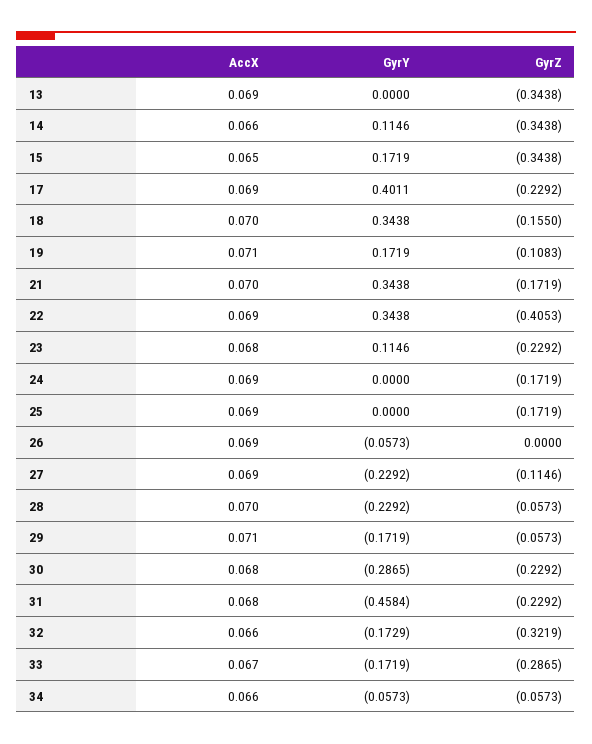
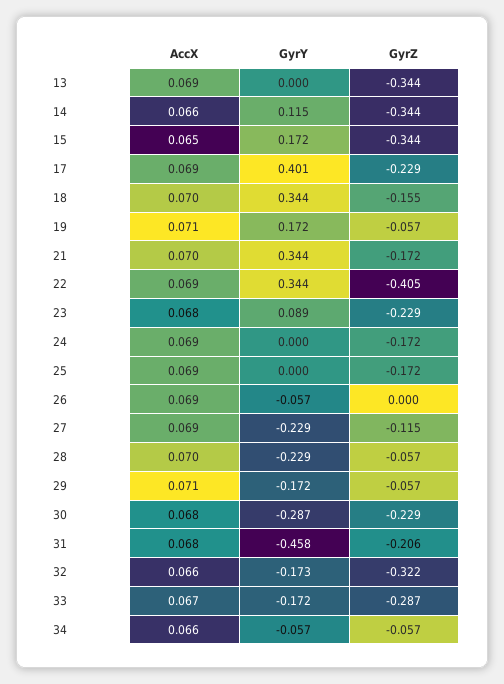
  {
    "AccX": {
      "13": 0.069,
      "14": 0.066,
      "15": 0.065,
      "17": 0.069,
      "18": 0.07,
      "19": 0.071,
      "21": 0.07,
      "22": 0.069,
      "23": 0.068,
      "24": 0.069,
      "25": 0.069,
      "26": 0.069,
      "27": 0.069,
      "28": 0.07,
      "29": 0.071,
      "30": 0.068,
      "31": 0.068,
      "32": 0.066,
      "33": 0.067,
      "34": 0.066
    },
    "GyrY": {
      "13": 0,
      "14": 0.1146,
      "15": 0.1719,
      "17": 0.4011,
      "18": 0.3438,
      "19": 0.1719,
      "21": 0.3438,
      "22": 0.3438,
-     "23": 0.1146,
+     "23": 0.089,
      "24": 0,
      "25": 0,
      "26": -0.0573,
      "27": -0.2292,
      "28": -0.2292,
      "29": -0.1719,
      "30": -0.2865,
      "31": -0.4584,
      "32": -0.1729,
      "33": -0.1719,
      "34": -0.0573
    },
    "GyrZ": {
      "13": -0.3438,
      "14": -0.3438,
      "15": -0.3438,
      "17": -0.2292,
      "18": -0.155,
-     "19": -0.1083,
+     "19": -0.057,
      "21": -0.1719,
      "22": -0.4053,
      "23": -0.2292,
      "24": -0.1719,
      "25": -0.1719,
      "26": 0,
      "27": -0.1146,
      "28": -0.0573,
      "29": -0.0573,
      "30": -0.2292,
-     "31": -0.2292,
+     "31": -0.206,
      "32": -0.3219,
      "33": -0.2865,
      "34": -0.0573
    }
  }

